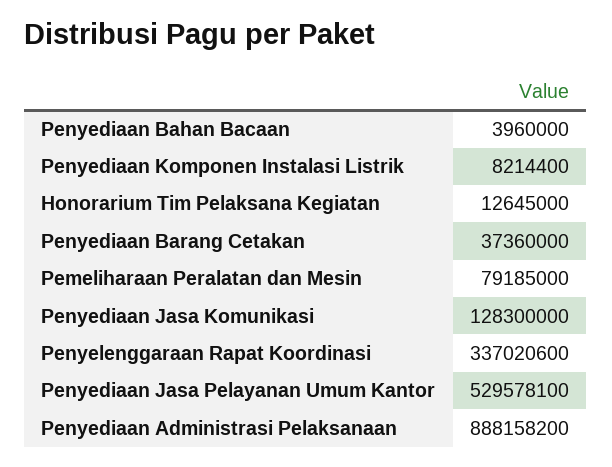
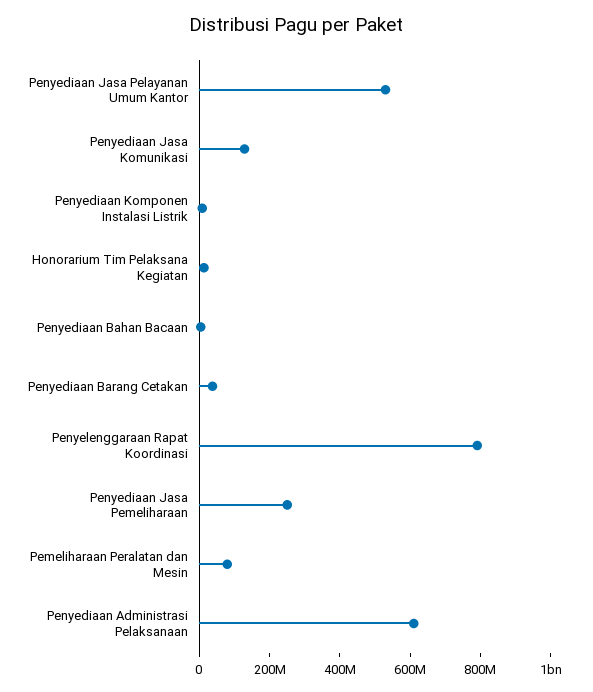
  {
    "Penyediaan Bahan Bacaan": 3960000,
    "Penyediaan Komponen Instalasi Listrik": 8214400,
    "Honorarium Tim Pelaksana Kegiatan": 12645000,
    "Penyediaan Barang Cetakan": 37360000,
    "Pemeliharaan Peralatan dan Mesin": 79185000,
    "Penyediaan Jasa Komunikasi": 128300000,
-   "Penyelenggaraan Rapat Koordinasi": 337020600,
+   "Penyelenggaraan Rapat Koordinasi": 800000000,
    "Penyediaan Jasa Pelayanan Umum Kantor": 529578100,
-   "Penyediaan Administrasi Pelaksanaan": 888158200
+   "Penyediaan Administrasi Pelaksanaan": 600000000,
+   "Penyediaan Jasa Pemeliharaan": 250000000
  }

